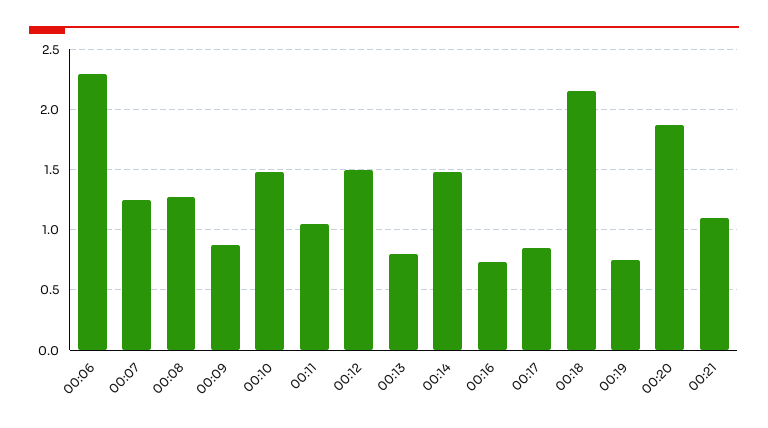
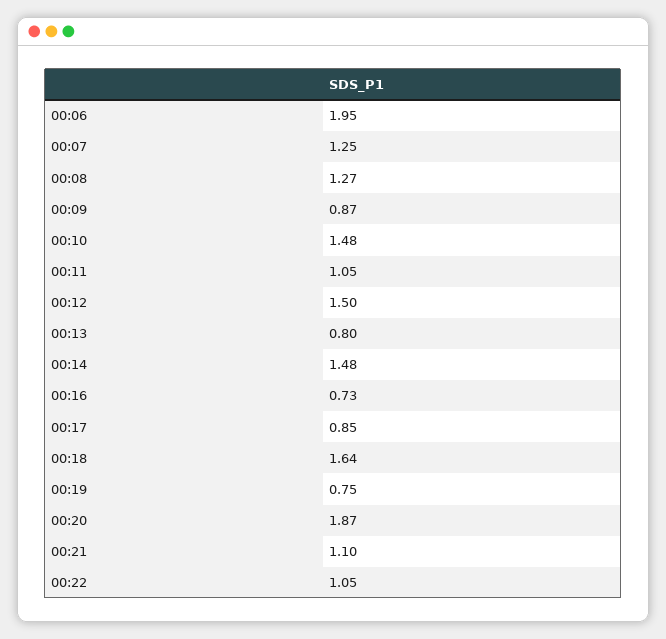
  {
-   "00:06": 2.3,
+   "00:06": 1.95,
    "00:07": 1.25,
    "00:08": 1.27,
    "00:09": 0.87,
    "00:10": 1.48,
    "00:11": 1.05,
    "00:12": 1.5,
    "00:13": 0.8,
    "00:14": 1.48,
    "00:16": 0.73,
    "00:17": 0.85,
-   "00:18": 2.15,
+   "00:18": 1.64,
    "00:19": 0.75,
    "00:20": 1.87,
-   "00:21": 1.1
+   "00:21": 1.1,
+   "00:22": 1.05
  }

